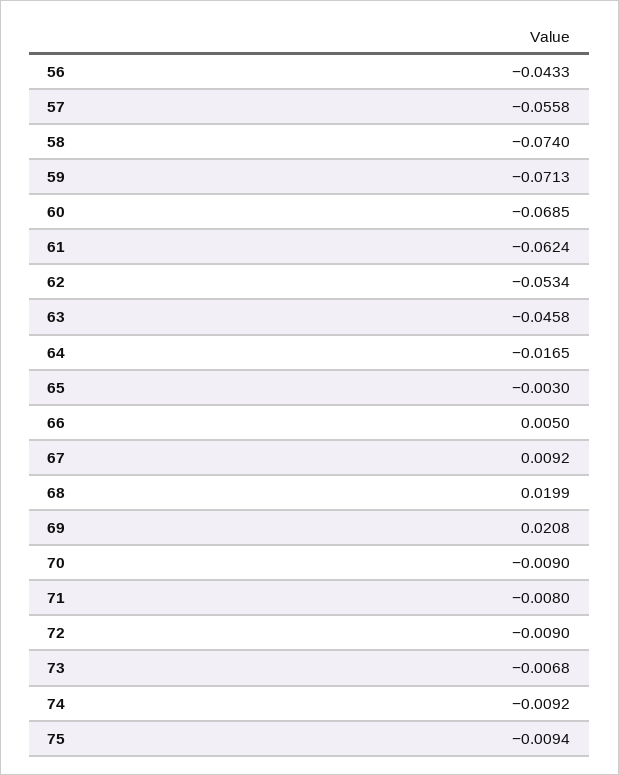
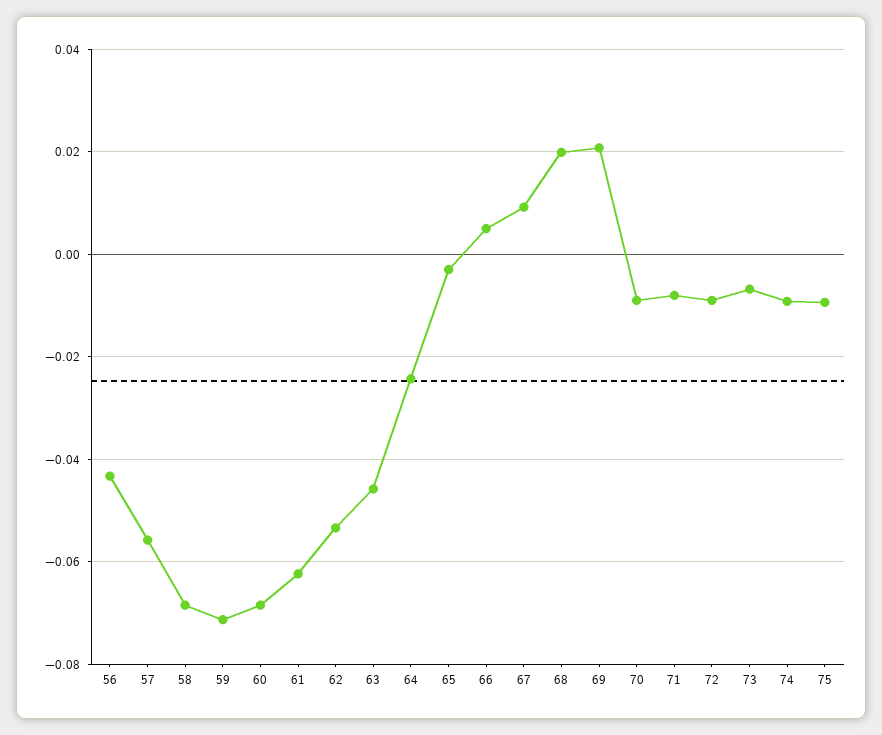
  {
    "56": -0.0433,
    "57": -0.0558,
-   "58": -0.074,
+   "58": -0.068,
    "59": -0.0713,
    "60": -0.0685,
    "61": -0.0624,
    "62": -0.0534,
    "63": -0.0458,
-   "64": -0.0165,
+   "64": -0.024,
    "65": -0.003,
    "66": 0.005,
    "67": 0.0092,
    "68": 0.0199,
    "69": 0.0208,
    "70": -0.009,
    "71": -0.008,
    "72": -0.009,
    "73": -0.0068,
    "74": -0.0092,
    "75": -0.0094
  }

